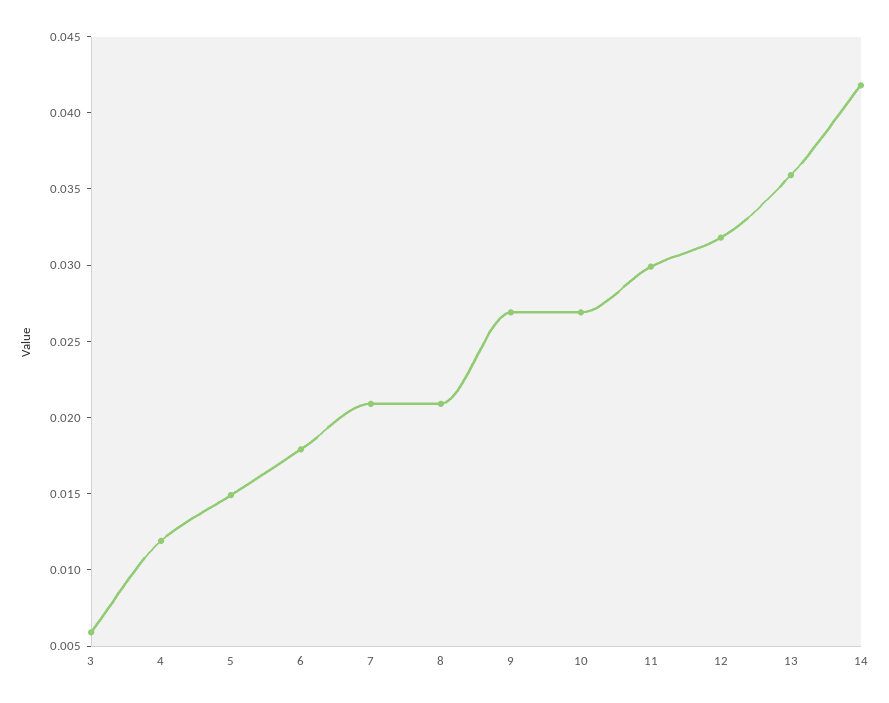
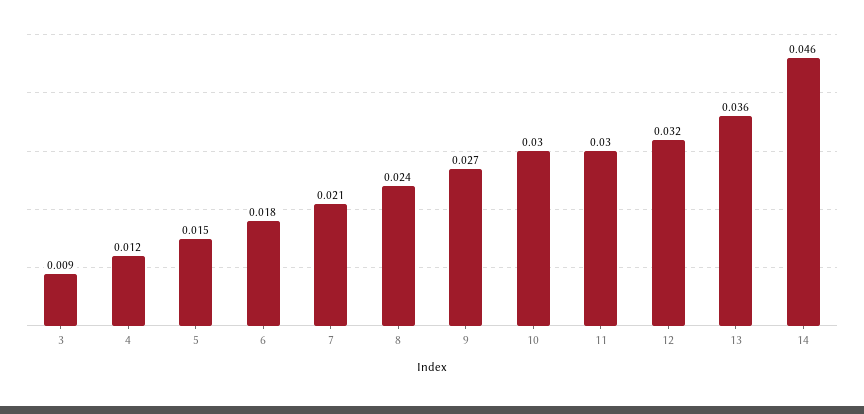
  {
-   "3": 0.006,
+   "3": 0.009,
    "4": 0.012,
    "5": 0.015,
    "6": 0.018,
    "7": 0.021,
-   "8": 0.021,
+   "8": 0.024,
    "9": 0.027,
-   "10": 0.027,
+   "10": 0.03,
    "11": 0.03,
    "12": 0.032,
    "13": 0.036,
-   "14": 0.042
+   "14": 0.046
  }

